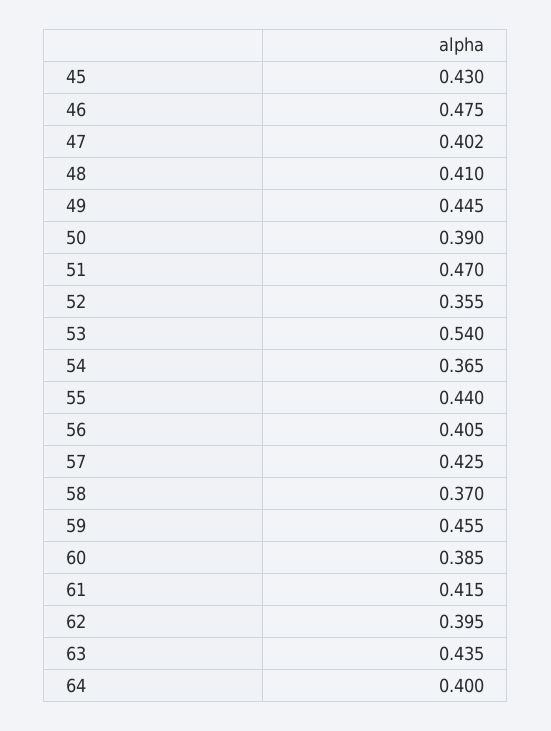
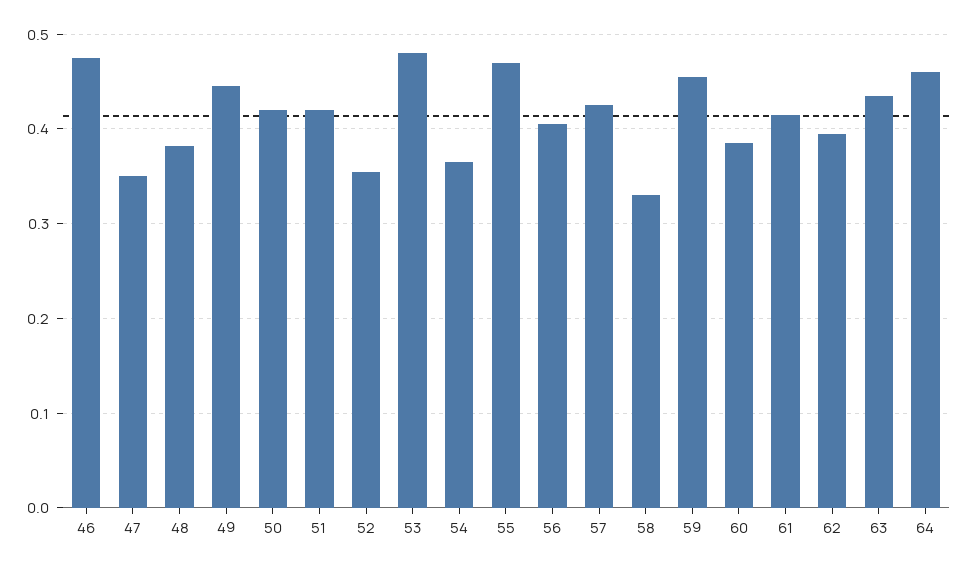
  {
-   "45": 0.43,
    "46": 0.475,
-   "47": 0.402,
+   "47": 0.35,
-   "48": 0.41,
+   "48": 0.38,
    "49": 0.445,
-   "50": 0.39,
+   "50": 0.42,
-   "51": 0.47,
+   "51": 0.42,
    "52": 0.355,
-   "53": 0.54,
+   "53": 0.48,
    "54": 0.365,
-   "55": 0.44,
+   "55": 0.47,
    "56": 0.405,
    "57": 0.425,
-   "58": 0.37,
+   "58": 0.33,
    "59": 0.455,
    "60": 0.385,
    "61": 0.415,
    "62": 0.395,
    "63": 0.435,
-   "64": 0.4
+   "64": 0.46
  }

